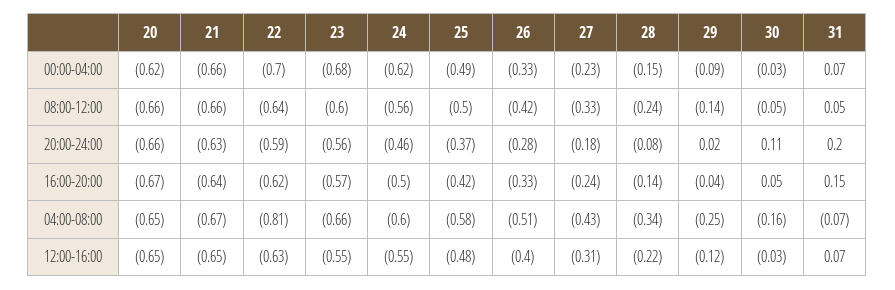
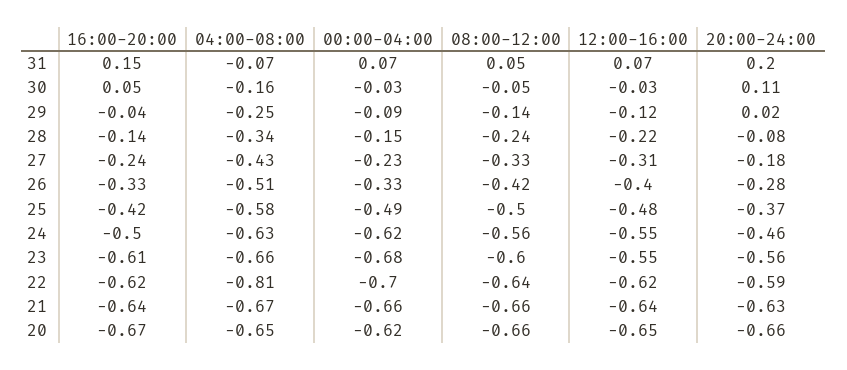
  {
    "20": {
      "00:00-04:00": -0.62,
      "08:00-12:00": -0.66,
      "20:00-24:00": -0.66,
      "16:00-20:00": -0.67,
      "04:00-08:00": -0.65,
      "12:00-16:00": -0.65
    },
    "21": {
      "00:00-04:00": -0.66,
      "08:00-12:00": -0.66,
      "20:00-24:00": -0.63,
      "16:00-20:00": -0.64,
      "04:00-08:00": -0.67,
-     "12:00-16:00": -0.65
+     "12:00-16:00": -0.64
    },
    "22": {
      "00:00-04:00": -0.7,
      "08:00-12:00": -0.64,
      "20:00-24:00": -0.59,
      "16:00-20:00": -0.62,
      "04:00-08:00": -0.81,
-     "12:00-16:00": -0.63
+     "12:00-16:00": -0.62
    },
    "23": {
      "00:00-04:00": -0.68,
      "08:00-12:00": -0.6,
      "20:00-24:00": -0.56,
-     "16:00-20:00": -0.57,
+     "16:00-20:00": -0.61,
      "04:00-08:00": -0.66,
      "12:00-16:00": -0.55
    },
    "24": {
      "00:00-04:00": -0.62,
      "08:00-12:00": -0.56,
      "20:00-24:00": -0.46,
      "16:00-20:00": -0.5,
-     "04:00-08:00": -0.6,
+     "04:00-08:00": -0.63,
      "12:00-16:00": -0.55
    },
    "25": {
      "00:00-04:00": -0.49,
      "08:00-12:00": -0.5,
      "20:00-24:00": -0.37,
      "16:00-20:00": -0.42,
      "04:00-08:00": -0.58,
      "12:00-16:00": -0.48
    },
    "26": {
      "00:00-04:00": -0.33,
      "08:00-12:00": -0.42,
      "20:00-24:00": -0.28,
      "16:00-20:00": -0.33,
      "04:00-08:00": -0.51,
      "12:00-16:00": -0.4
    },
    "27": {
      "00:00-04:00": -0.23,
      "08:00-12:00": -0.33,
      "20:00-24:00": -0.18,
      "16:00-20:00": -0.24,
      "04:00-08:00": -0.43,
      "12:00-16:00": -0.31
    },
    "28": {
      "00:00-04:00": -0.15,
      "08:00-12:00": -0.24,
      "20:00-24:00": -0.08,
      "16:00-20:00": -0.14,
      "04:00-08:00": -0.34,
      "12:00-16:00": -0.22
    },
    "29": {
      "00:00-04:00": -0.09,
      "08:00-12:00": -0.14,
      "20:00-24:00": 0.02,
      "16:00-20:00": -0.04,
      "04:00-08:00": -0.25,
      "12:00-16:00": -0.12
    },
    "30": {
      "00:00-04:00": -0.03,
      "08:00-12:00": -0.05,
      "20:00-24:00": 0.11,
      "16:00-20:00": 0.05,
      "04:00-08:00": -0.16,
      "12:00-16:00": -0.03
    },
    "31": {
      "00:00-04:00": 0.07,
      "08:00-12:00": 0.05,
      "20:00-24:00": 0.2,
      "16:00-20:00": 0.15,
      "04:00-08:00": -0.07,
      "12:00-16:00": 0.07
    }
  }

